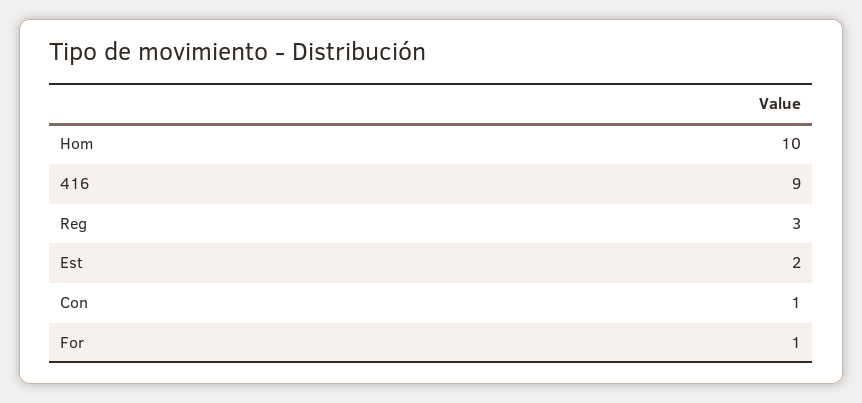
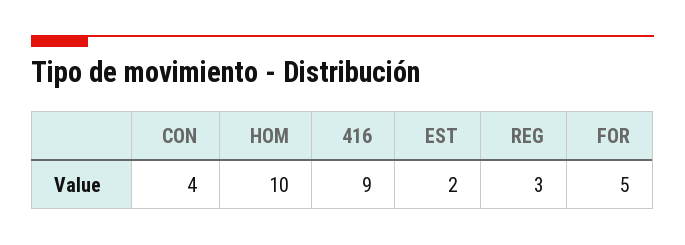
  {
    "Hom": 10,
    "416": 9,
    "Reg": 3,
    "Est": 2,
-   "Con": 1,
+   "Con": 4,
-   "For": 1
+   "For": 5
  }

